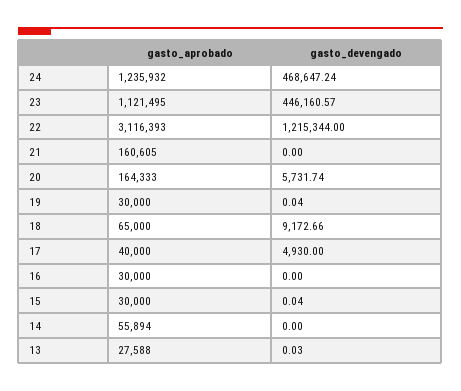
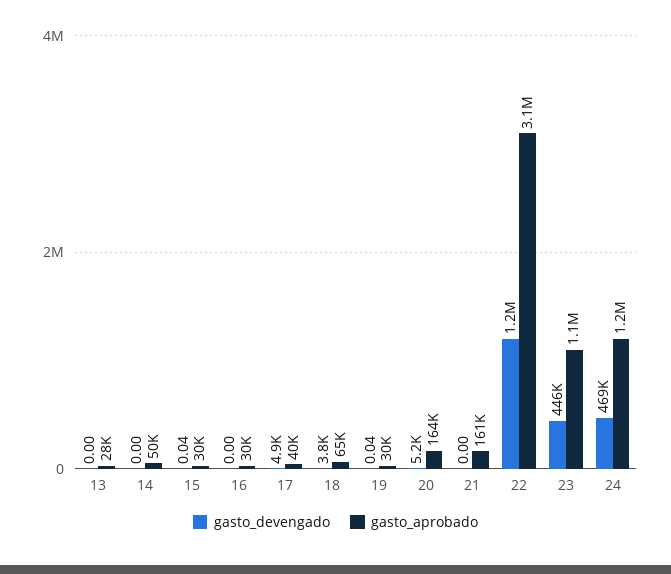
  {
    "gasto_aprobado": {
      "24": 1235932,
      "23": 1121495,
      "22": 3116393,
      "21": 160605,
      "20": 164333,
      "19": 30000,
      "18": 65000,
      "17": 40000,
      "16": 30000,
      "15": 30000,
-     "14": 55894,
+     "14": 50000,
      "13": 27588
    },
    "gasto_devengado": {
      "24": 468647.24,
      "23": 446160.57,
      "22": 1215344,
      "21": 0,
-     "20": 5731.74,
+     "20": 5200,
      "19": 0.04,
-     "18": 9172.66,
+     "18": 3800,
      "17": 4930,
      "16": 0,
      "15": 0.04,
      "14": 0,
-     "13": 0.03
+     "13": 0
    }
  }

